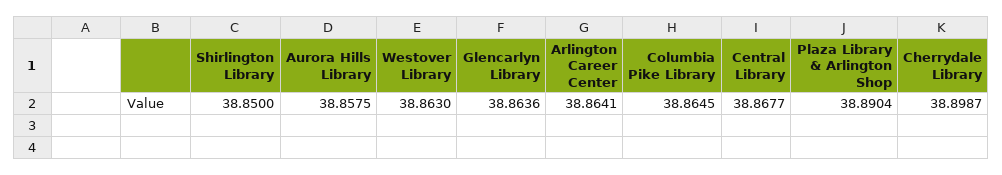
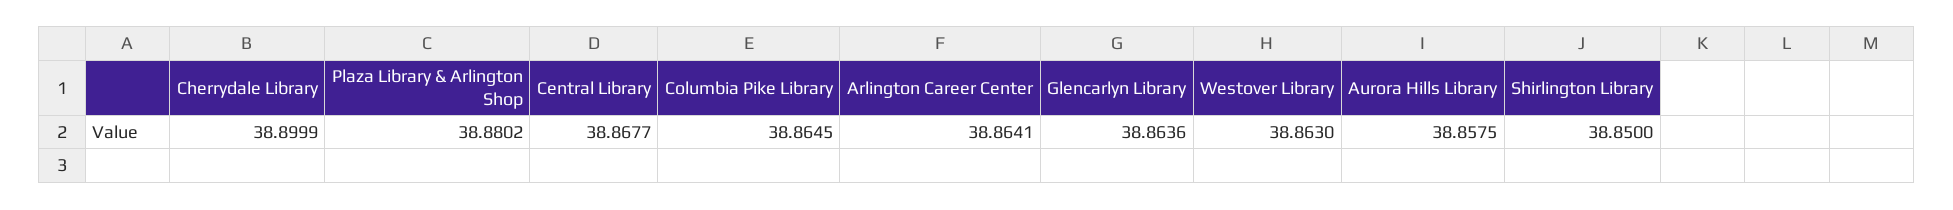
  {
    "Shirlington Library": 38.85,
    "Aurora Hills Library": 38.8575,
    "Westover Library": 38.863,
    "Glencarlyn Library": 38.8636,
    "Arlington Career Center": 38.8641,
    "Columbia Pike Library": 38.8645,
    "Central Library": 38.8677,
-   "Plaza Library & Arlington Shop": 38.8904,
+   "Plaza Library & Arlington Shop": 38.8802,
-   "Cherrydale Library": 38.8987
+   "Cherrydale Library": 38.8999
  }

